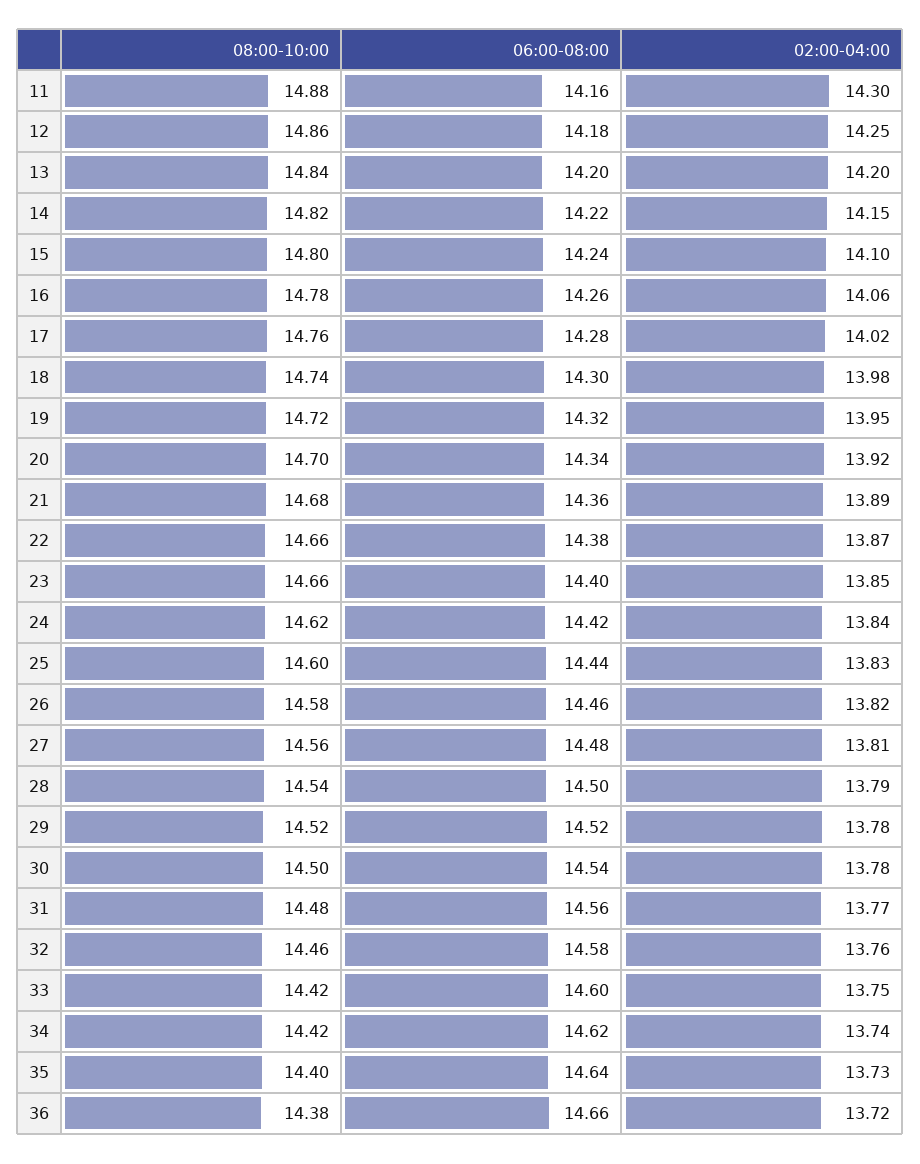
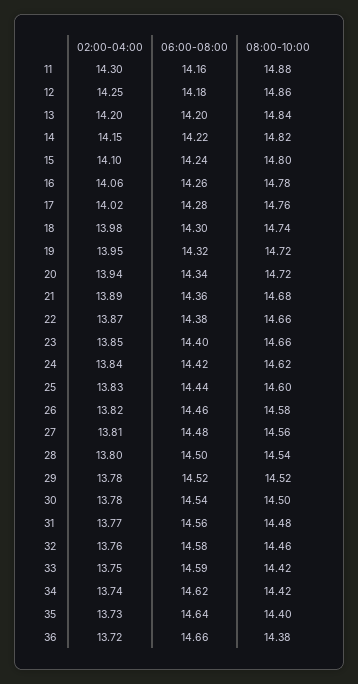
  {
    "08:00-10:00": {
      "11": 14.88,
      "12": 14.86,
      "13": 14.84,
      "14": 14.82,
      "15": 14.8,
      "16": 14.78,
      "17": 14.76,
      "18": 14.74,
      "19": 14.72,
-     "20": 14.7,
+     "20": 14.72,
      "21": 14.68,
      "22": 14.66,
      "23": 14.66,
      "24": 14.62,
      "25": 14.6,
      "26": 14.58,
      "27": 14.56,
      "28": 14.54,
      "29": 14.52,
      "30": 14.5,
      "31": 14.48,
      "32": 14.46,
      "33": 14.42,
      "34": 14.42,
      "35": 14.4,
      "36": 14.38
    },
    "06:00-08:00": {
      "11": 14.16,
      "12": 14.18,
      "13": 14.2,
      "14": 14.22,
      "15": 14.24,
      "16": 14.26,
      "17": 14.28,
      "18": 14.3,
      "19": 14.32,
      "20": 14.34,
      "21": 14.36,
      "22": 14.38,
      "23": 14.4,
      "24": 14.42,
      "25": 14.44,
      "26": 14.46,
      "27": 14.48,
      "28": 14.5,
      "29": 14.52,
      "30": 14.54,
      "31": 14.56,
      "32": 14.58,
-     "33": 14.6,
+     "33": 14.59,
      "34": 14.62,
      "35": 14.64,
      "36": 14.66
    },
    "02:00-04:00": {
      "11": 14.3,
      "12": 14.25,
      "13": 14.2,
      "14": 14.15,
      "15": 14.1,
      "16": 14.06,
      "17": 14.02,
      "18": 13.98,
      "19": 13.95,
-     "20": 13.92,
+     "20": 13.94,
      "21": 13.89,
      "22": 13.87,
      "23": 13.85,
      "24": 13.84,
      "25": 13.83,
      "26": 13.82,
      "27": 13.81,
-     "28": 13.79,
+     "28": 13.8,
      "29": 13.78,
      "30": 13.78,
      "31": 13.77,
      "32": 13.76,
      "33": 13.75,
      "34": 13.74,
      "35": 13.73,
      "36": 13.72
    }
  }

